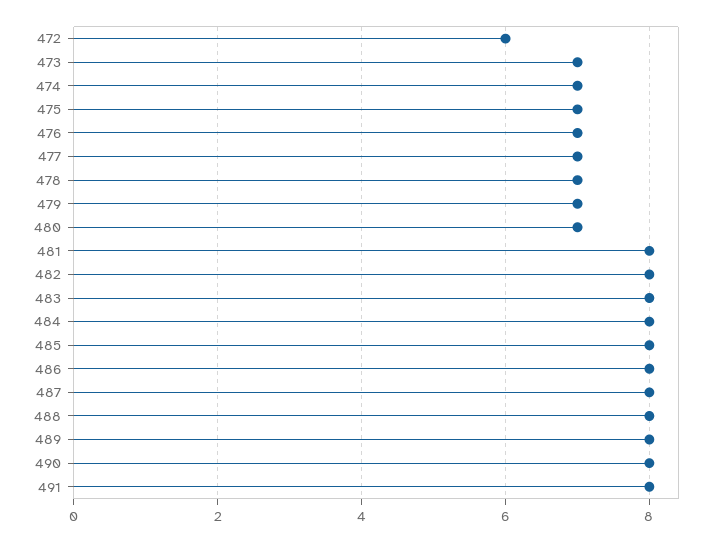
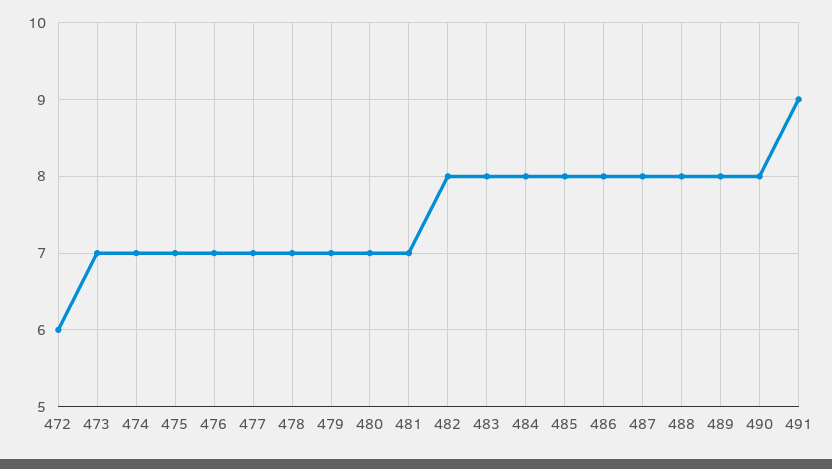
  {
    "472": 6,
    "473": 7,
    "474": 7,
    "475": 7,
    "476": 7,
    "477": 7,
    "478": 7,
    "479": 7,
    "480": 7,
-   "481": 8,
+   "481": 7,
    "482": 8,
    "483": 8,
    "484": 8,
    "485": 8,
    "486": 8,
    "487": 8,
    "488": 8,
    "489": 8,
    "490": 8,
-   "491": 8
+   "491": 9
  }

